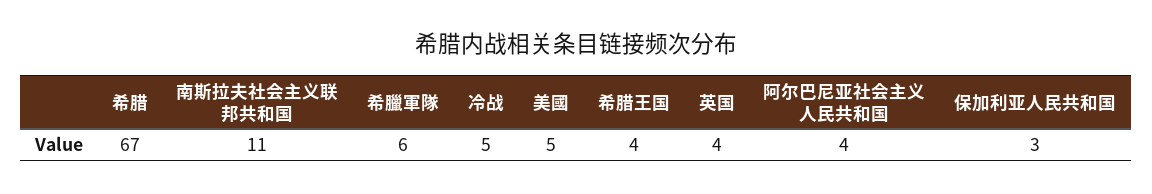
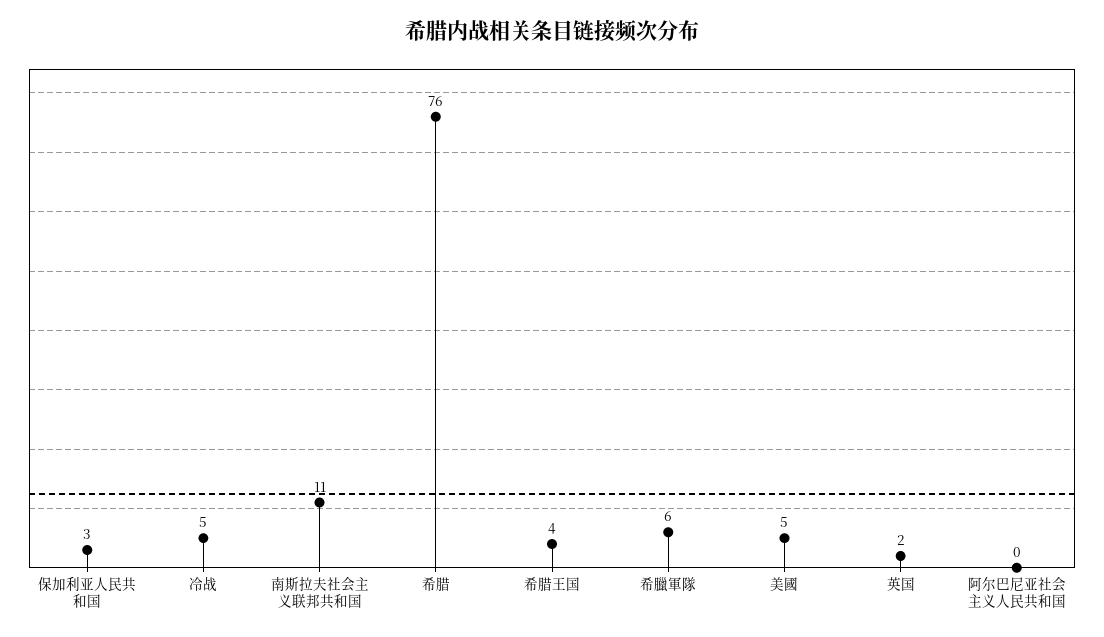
  {
-   "希腊": 67,
+   "希腊": 76,
    "南斯拉夫社会主义联邦共和国": 11,
    "希臘軍隊": 6,
    "冷战": 5,
    "美國": 5,
    "希腊王国": 4,
-   "英国": 4,
+   "英国": 2,
-   "阿尔巴尼亚社会主义人民共和国": 4,
+   "阿尔巴尼亚社会主义人民共和国": 0,
    "保加利亚人民共和国": 3
  }

